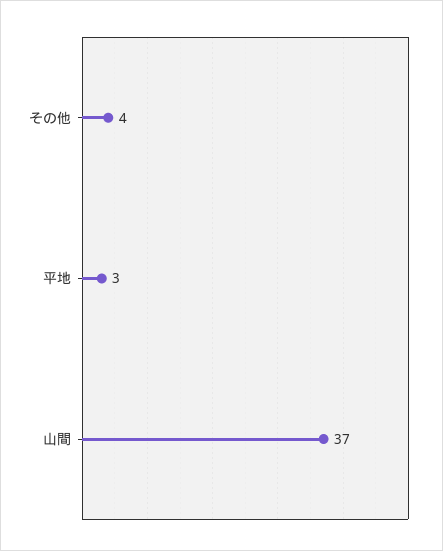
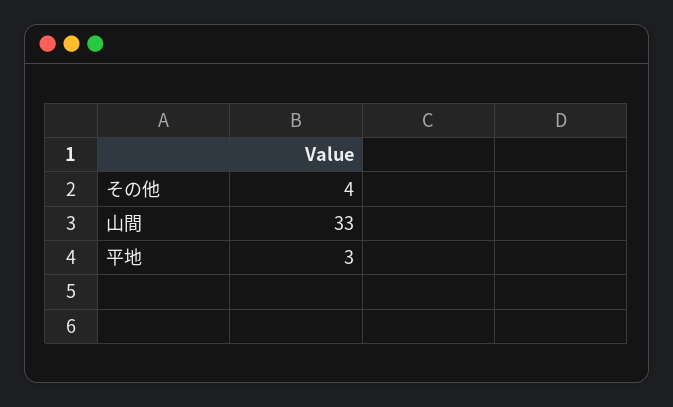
  {
    "その他": 4,
    "平地": 3,
-   "山間": 37
+   "山間": 33
  }

